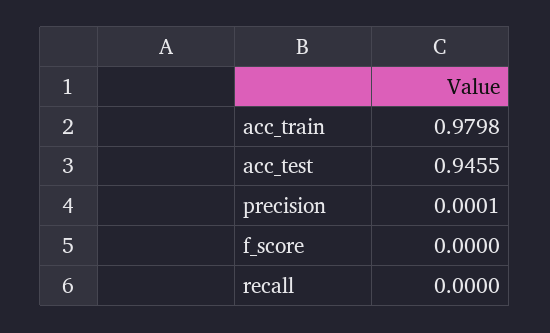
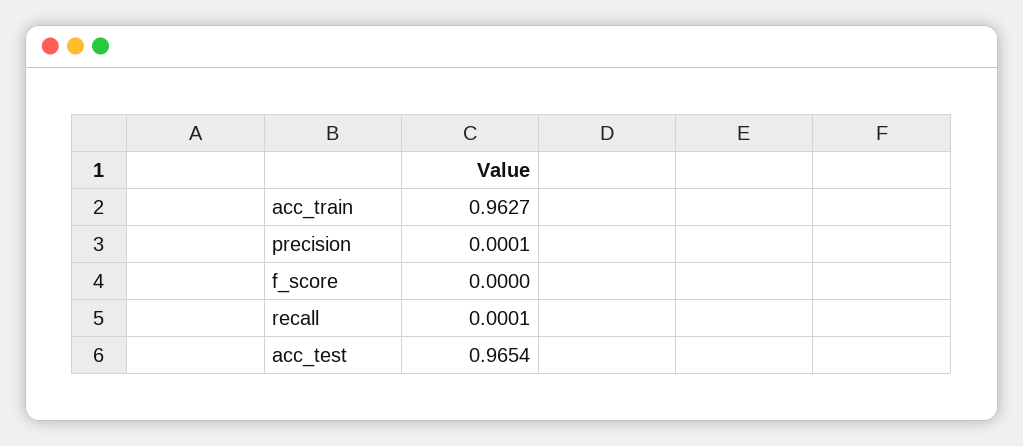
  {
-   "acc_train": 0.9798,
+   "acc_train": 0.9627,
-   "acc_test": 0.9455,
+   "acc_test": 0.9654,
    "precision": 0.0001,
    "f_score": 0,
-   "recall": 0
+   "recall": 0.0001
  }

